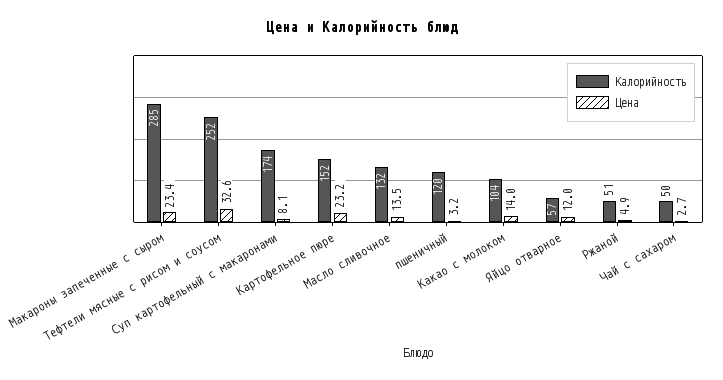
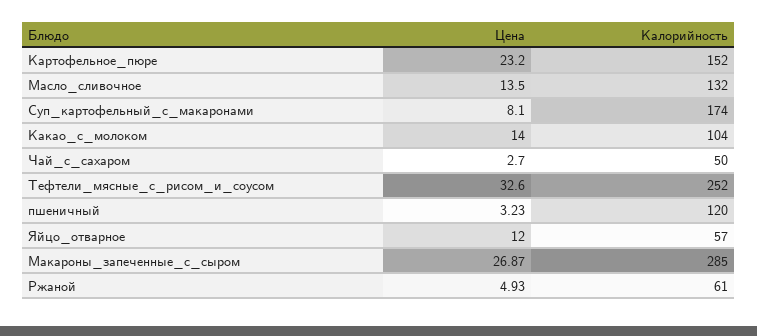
  {
    "Калорийность": {
      "Макароны запеченные с сыром": 285,
      "Тефтели мясные с рисом и соусом": 252,
      "Суп картофельный с макаронами": 174,
      "Картофельное пюре": 152,
      "Масло сливочное": 132,
      "пшеничный": 120,
      "Какао с молоком": 104,
      "Яйцо отварное": 57,
-     "Ржаной": 51,
+     "Ржаной": 61,
      "Чай с сахаром": 50
    },
    "Цена": {
-     "Макароны запеченные с сыром": 23.4,
+     "Макароны запеченные с сыром": 26.87,
      "Тефтели мясные с рисом и соусом": 32.6,
      "Суп картофельный с макаронами": 8.1,
      "Картофельное пюре": 23.2,
      "Масло сливочное": 13.5,
      "пшеничный": 3.23,
      "Какао с молоком": 14,
      "Яйцо отварное": 12,
      "Ржаной": 4.93,
      "Чай с сахаром": 2.7
    }
  }

